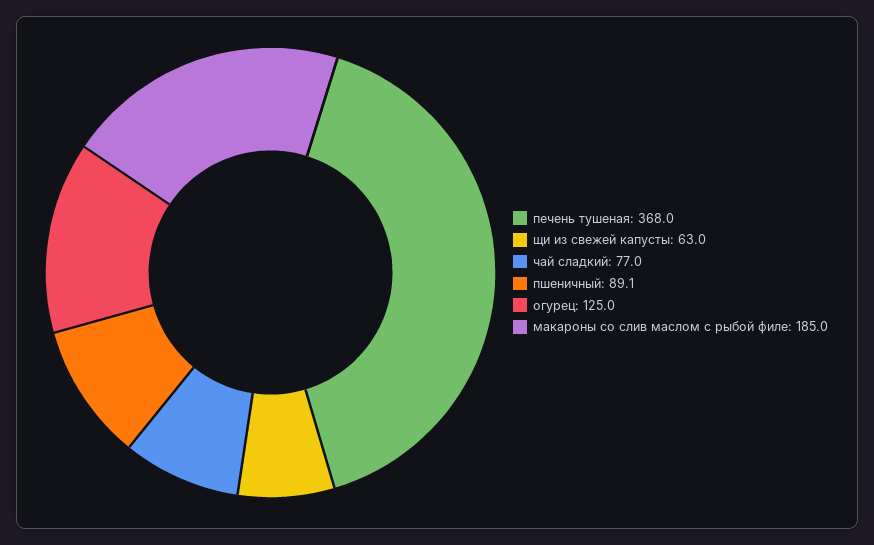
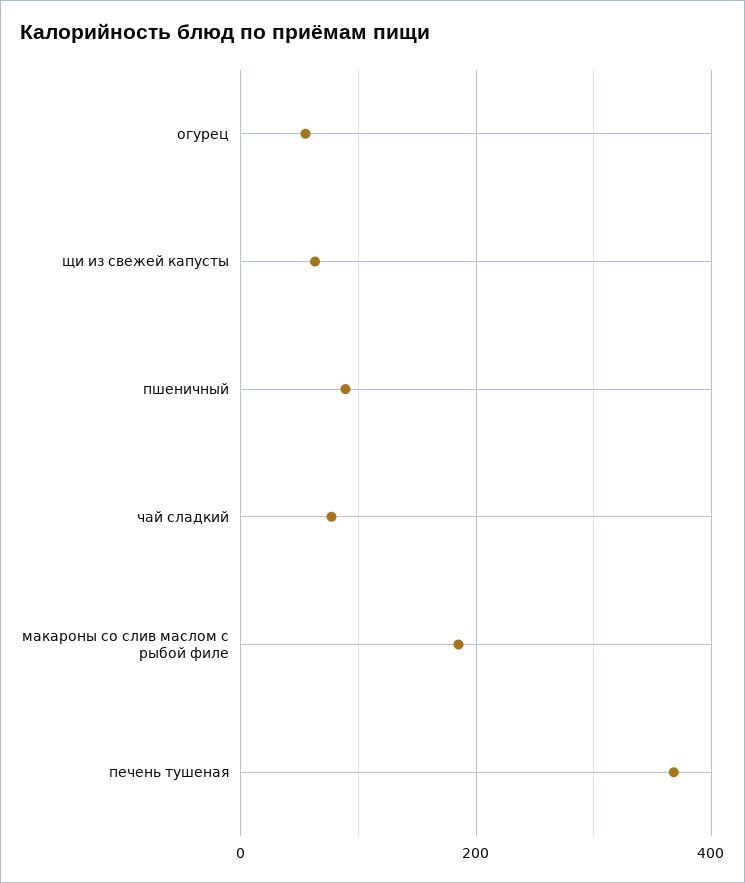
  {
    "печень тушеная": 368,
    "щи из свежей капусты": 63,
    "чай сладкий": 77,
    "пшеничный": 89.1,
-   "огурец": 125,
+   "огурец": 60,
    "макароны со слив маслом с рыбой филе": 185
  }

